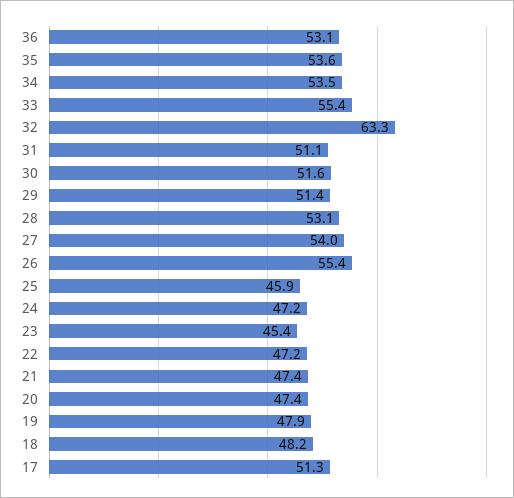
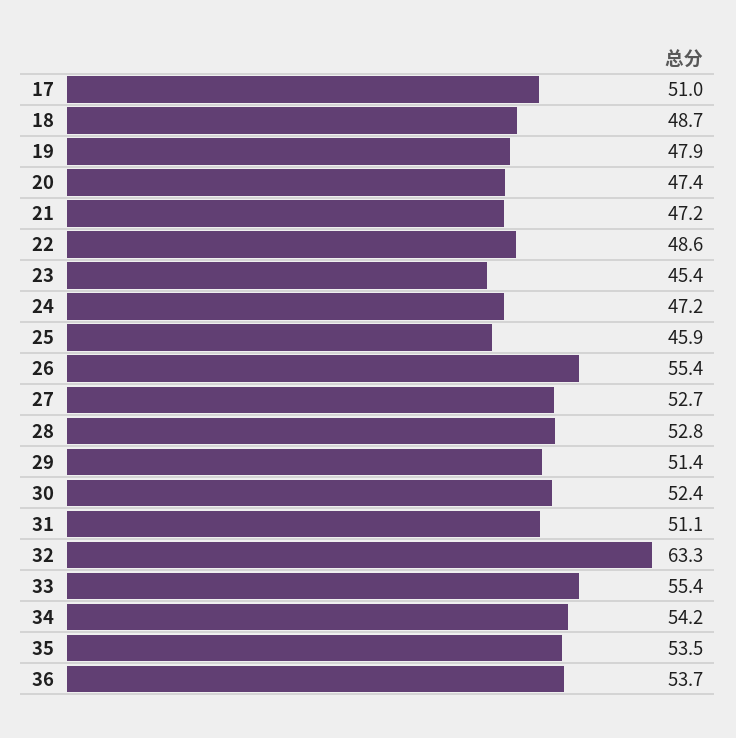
  {
-   "36": 53.1,
+   "36": 53.7,
-   "35": 53.6,
+   "35": 53.5,
-   "34": 53.5,
+   "34": 54.2,
    "33": 55.4,
    "32": 63.3,
    "31": 51.1,
-   "30": 51.6,
+   "30": 52.4,
    "29": 51.4,
-   "28": 53.1,
+   "28": 52.8,
-   "27": 54,
+   "27": 52.7,
    "26": 55.4,
    "25": 45.9,
    "24": 47.2,
    "23": 45.4,
-   "22": 47.2,
+   "22": 48.6,
-   "21": 47.4,
+   "21": 47.2,
    "20": 47.4,
    "19": 47.9,
-   "18": 48.2,
+   "18": 48.7,
-   "17": 51.3
+   "17": 51
  }

